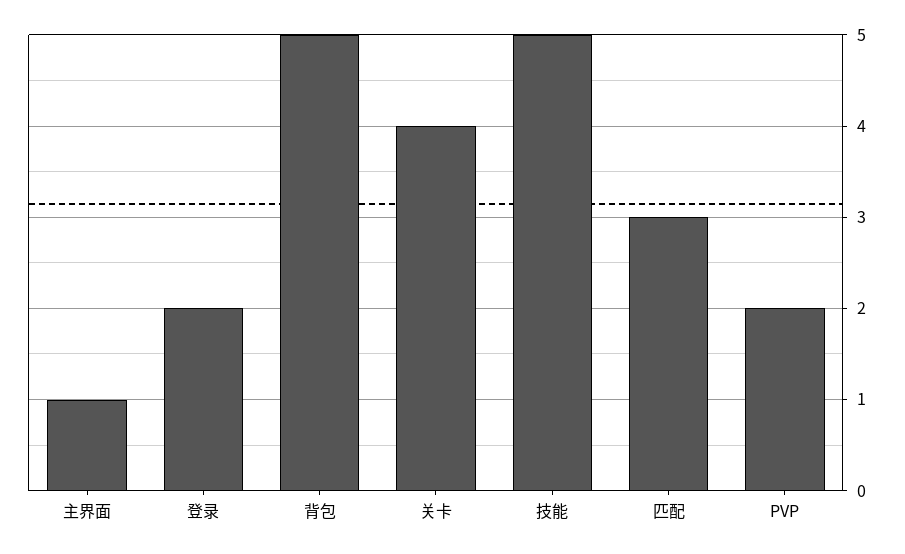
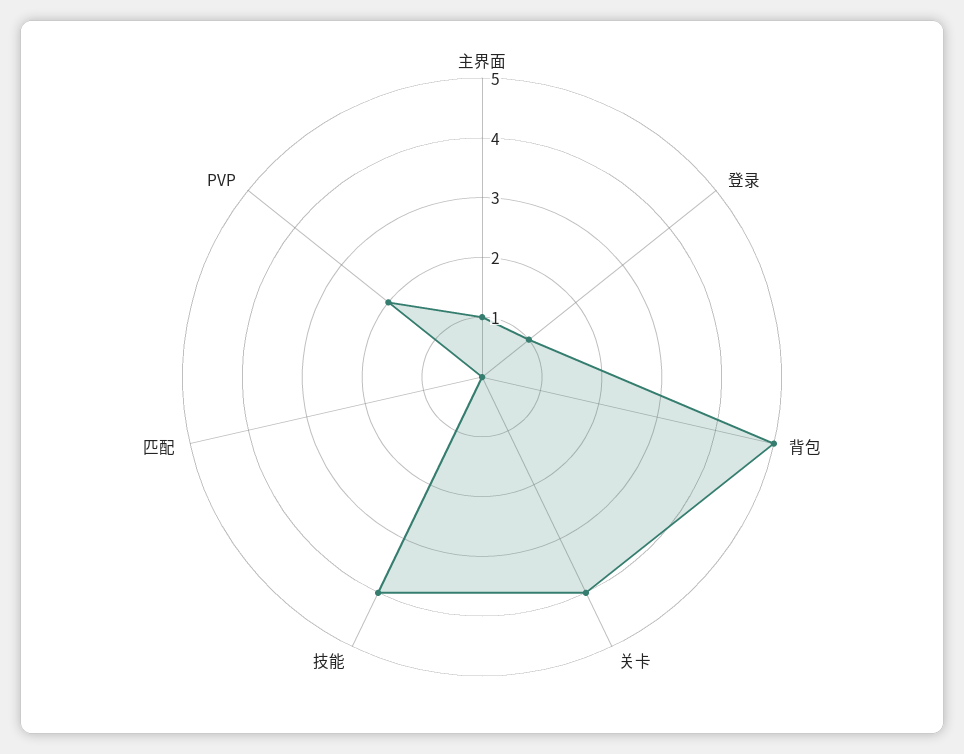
  {
    "主界面": 1,
-   "登录": 2,
+   "登录": 1,
    "背包": 5,
    "关卡": 4,
-   "技能": 5,
+   "技能": 4,
-   "匹配": 3,
+   "匹配": 0,
    "PVP": 2
  }

